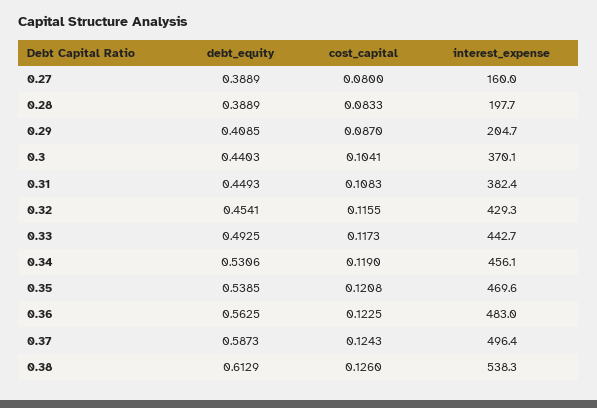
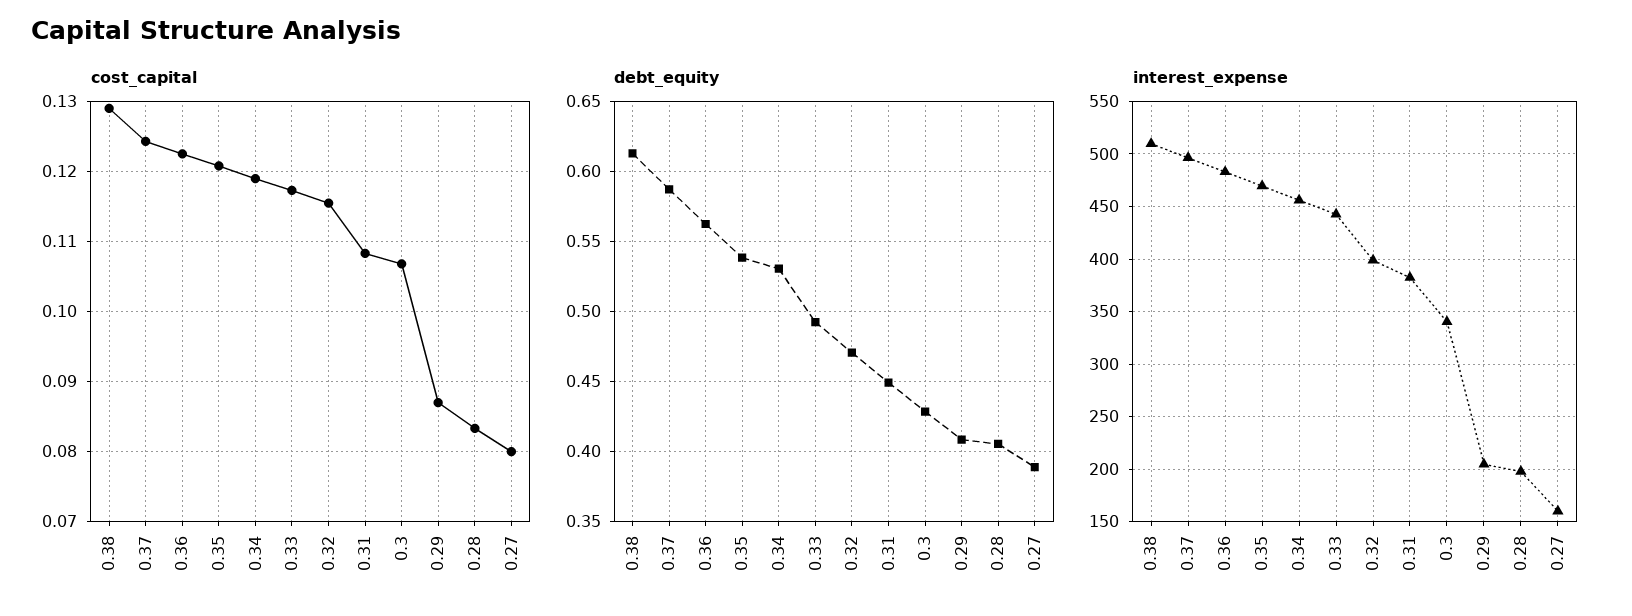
  {
    "debt_equity": {
      "0.27": 0.3889,
-     "0.28": 0.3889,
+     "0.28": 0.405,
      "0.29": 0.4085,
-     "0.3": 0.4403,
+     "0.3": 0.43,
      "0.31": 0.4493,
-     "0.32": 0.4541,
+     "0.32": 0.47,
      "0.33": 0.4925,
      "0.34": 0.5306,
      "0.35": 0.5385,
      "0.36": 0.5625,
      "0.37": 0.5873,
      "0.38": 0.6129
    },
    "cost_capital": {
      "0.27": 0.08,
      "0.28": 0.0833,
      "0.29": 0.087,
-     "0.3": 0.1041,
+     "0.3": 0.107,
      "0.31": 0.1083,
      "0.32": 0.1155,
      "0.33": 0.1173,
      "0.34": 0.119,
      "0.35": 0.1208,
      "0.36": 0.1225,
      "0.37": 0.1243,
-     "0.38": 0.126
+     "0.38": 0.129
    },
    "interest_expense": {
      "0.27": 160,
      "0.28": 197.7,
      "0.29": 204.7,
-     "0.3": 370.1,
+     "0.3": 340,
      "0.31": 382.4,
-     "0.32": 429.3,
+     "0.32": 400,
      "0.33": 442.7,
      "0.34": 456.1,
      "0.35": 469.6,
      "0.36": 483,
      "0.37": 496.4,
-     "0.38": 538.3
+     "0.38": 510
    }
  }

